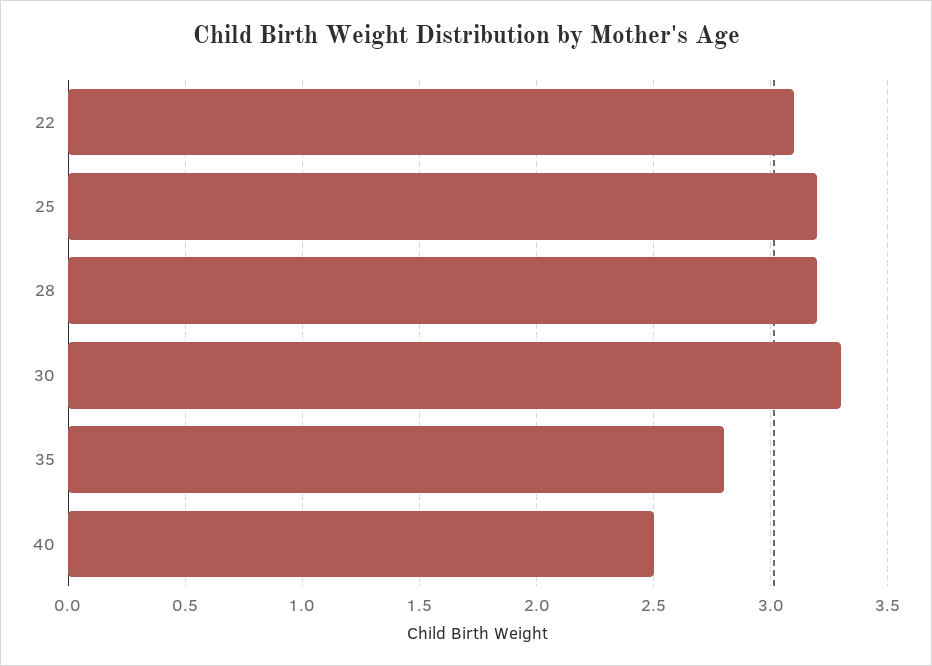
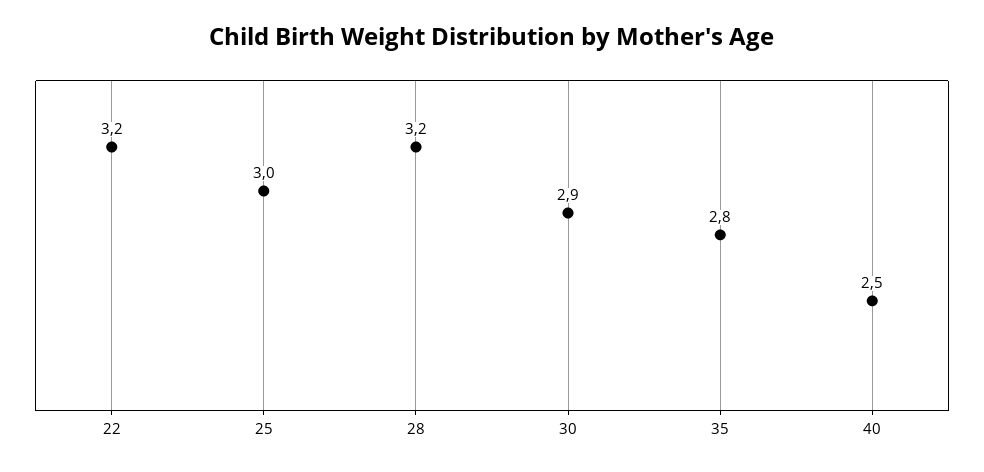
  {
-   "22": 3.1,
+   "22": 3.2,
-   "25": 3.2,
+   "25": 3,
    "28": 3.2,
-   "30": 3.3,
+   "30": 2.9,
    "35": 2.8,
    "40": 2.5
  }

